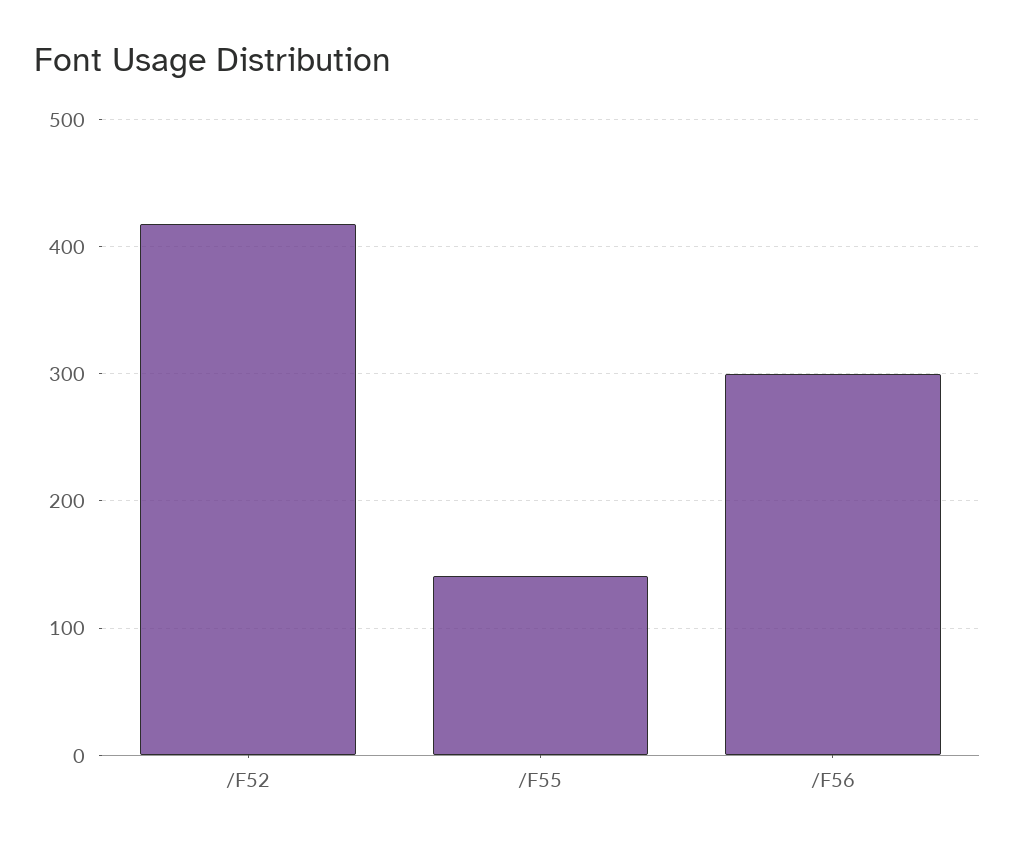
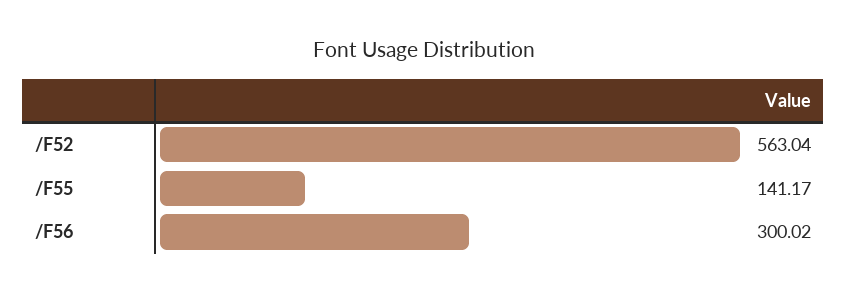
  {
-   "/F52": 420,
+   "/F52": 563.04,
    "/F55": 141.17,
    "/F56": 300.02
  }

